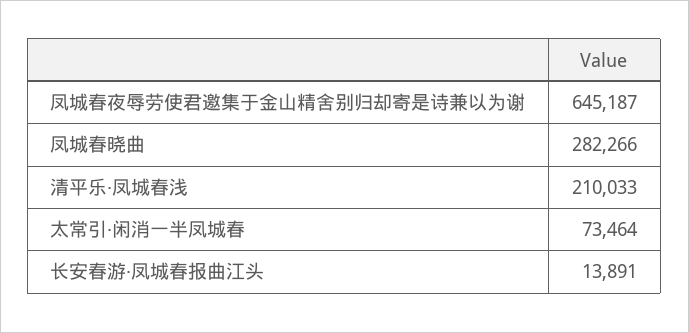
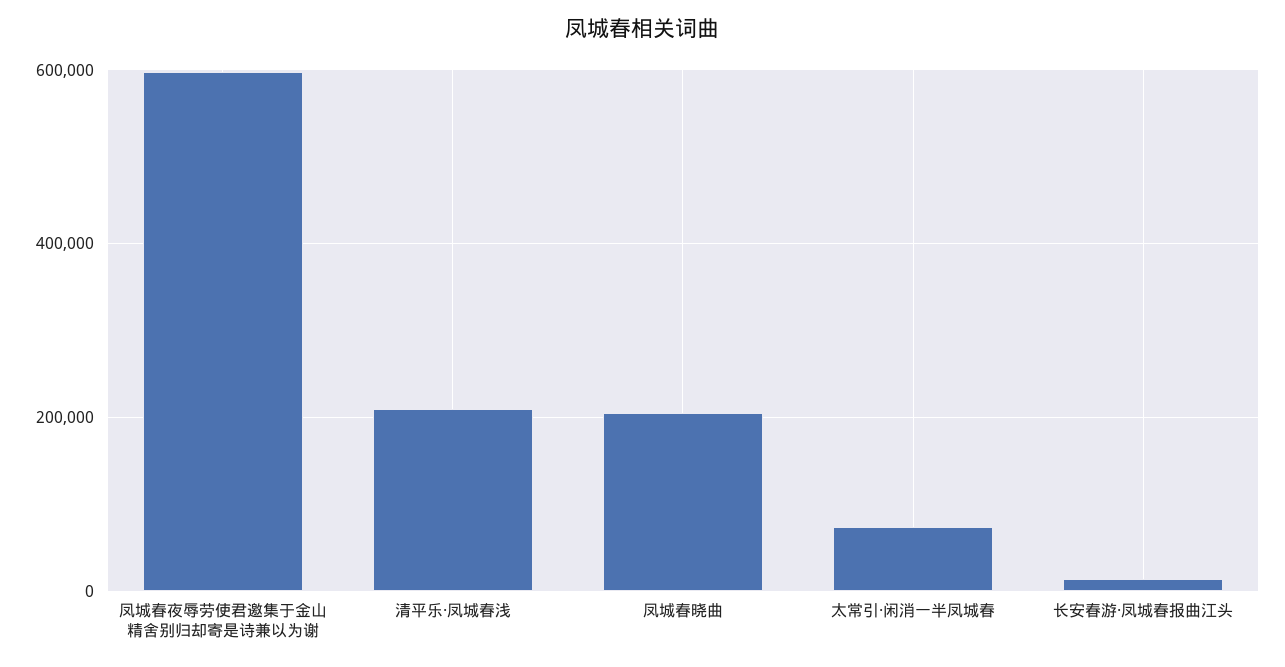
  {
-   "凤城春夜辱劳使君邀集于金山精舍别归却寄是诗兼以为谢": 645187,
+   "凤城春夜辱劳使君邀集于金山精舍别归却寄是诗兼以为谢": 600000,
-   "凤城春晓曲": 282266,
+   "凤城春晓曲": 200000,
    "清平乐·凤城春浅": 210033,
    "太常引·闲消一半凤城春": 73464,
    "长安春游·凤城春报曲江头": 13891
  }

